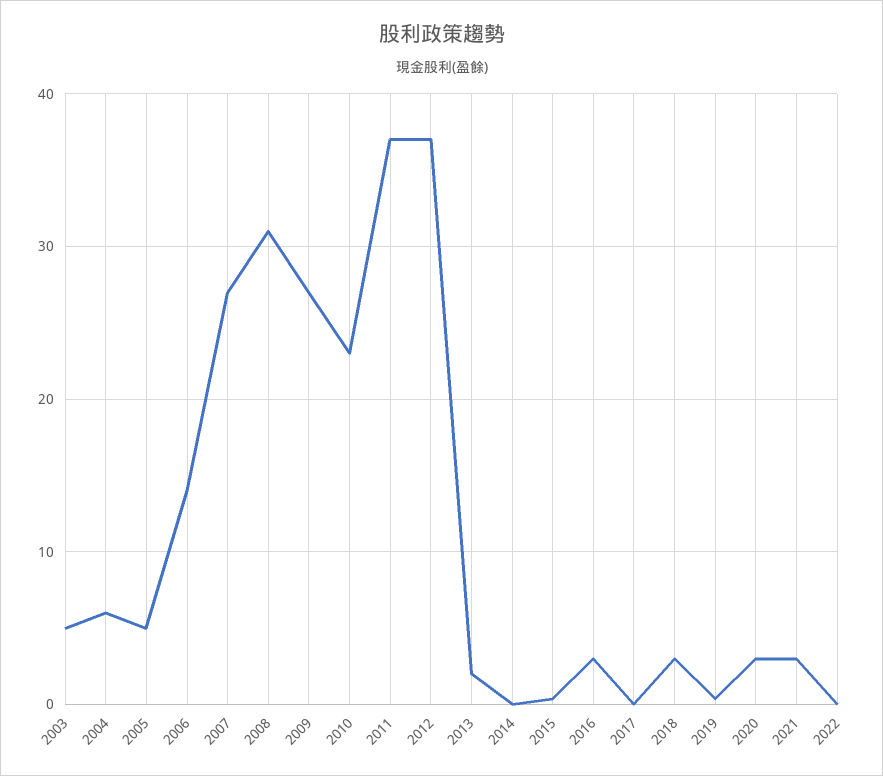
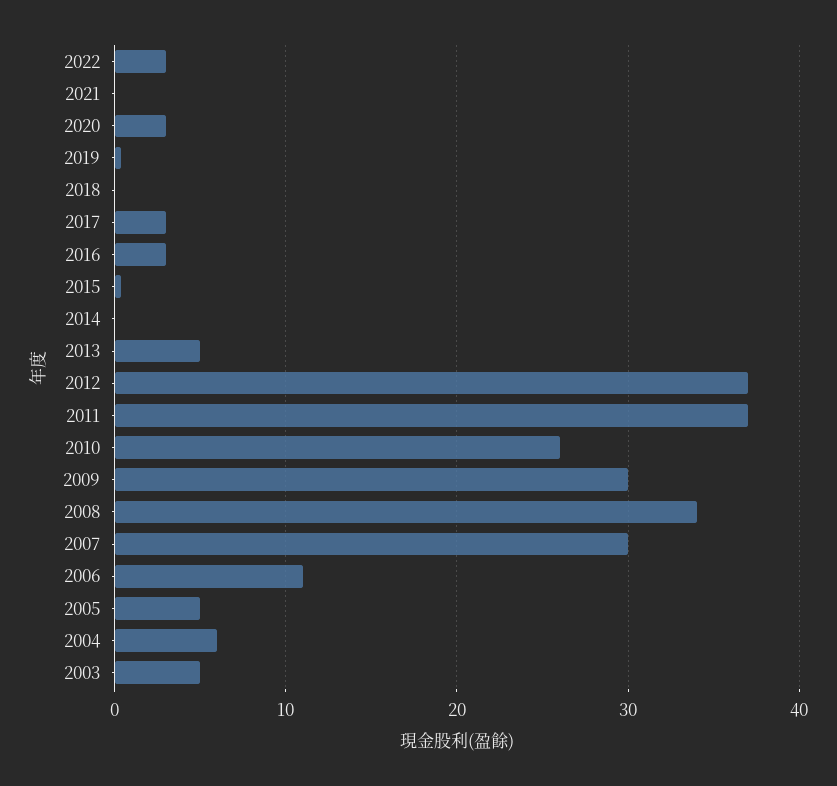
  {
    "2003": 5,
    "2004": 6,
    "2005": 5,
-   "2006": 14,
+   "2006": 11,
-   "2007": 27,
+   "2007": 30,
-   "2008": 31,
+   "2008": 34,
-   "2009": 27,
+   "2009": 30,
-   "2010": 23,
+   "2010": 26,
    "2011": 37,
    "2012": 37,
-   "2013": 2,
+   "2013": 5,
    "2014": 0,
    "2015": 0,
    "2016": 3,
-   "2017": 0,
+   "2017": 3,
-   "2018": 3,
+   "2018": 0,
    "2019": 0,
    "2020": 3,
-   "2021": 3,
+   "2021": 0,
-   "2022": 0
+   "2022": 3
  }

